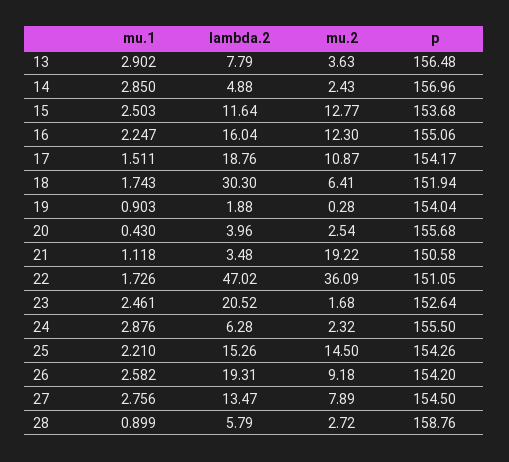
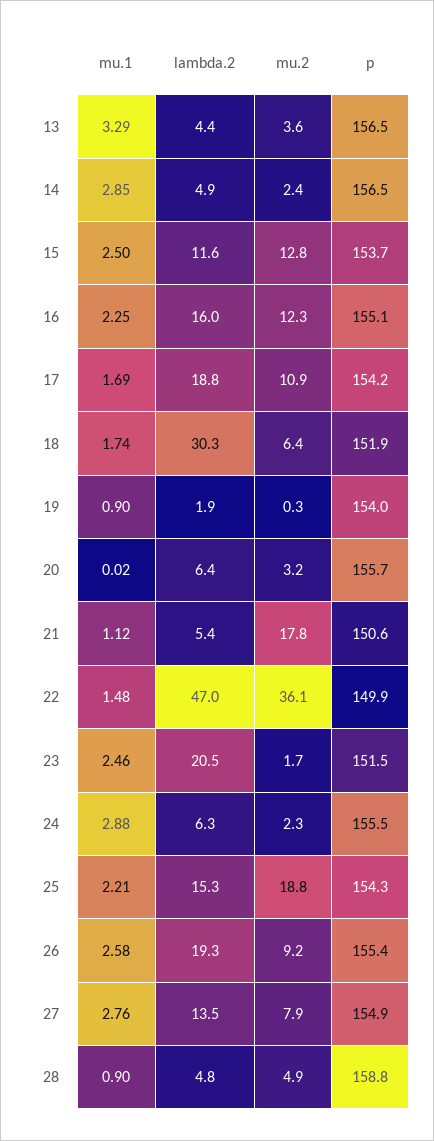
  {
    "mu.1": {
-     "13": 2.902,
+     "13": 3.29,
      "14": 2.85,
      "15": 2.503,
      "16": 2.247,
-     "17": 1.511,
+     "17": 1.69,
      "18": 1.743,
      "19": 0.903,
-     "20": 0.43,
+     "20": 0.02,
      "21": 1.118,
-     "22": 1.726,
+     "22": 1.48,
      "23": 2.461,
      "24": 2.876,
      "25": 2.21,
      "26": 2.582,
      "27": 2.756,
      "28": 0.899
    },
    "lambda.2": {
-     "13": 7.79,
+     "13": 4.4,
      "14": 4.88,
      "15": 11.64,
      "16": 16.04,
      "17": 18.76,
      "18": 30.3,
      "19": 1.88,
-     "20": 3.96,
+     "20": 6.4,
-     "21": 3.48,
+     "21": 5.4,
      "22": 47.02,
      "23": 20.52,
      "24": 6.28,
      "25": 15.26,
      "26": 19.31,
      "27": 13.47,
-     "28": 5.79
+     "28": 4.8
    },
    "mu.2": {
      "13": 3.63,
      "14": 2.43,
      "15": 12.77,
      "16": 12.3,
      "17": 10.87,
      "18": 6.41,
      "19": 0.28,
-     "20": 2.54,
+     "20": 3.2,
-     "21": 19.22,
+     "21": 17.8,
      "22": 36.09,
      "23": 1.68,
      "24": 2.32,
-     "25": 14.5,
+     "25": 18.8,
      "26": 9.18,
      "27": 7.89,
-     "28": 2.72
+     "28": 4.9
    },
    "p": {
      "13": 156.48,
-     "14": 156.96,
+     "14": 156.5,
      "15": 153.68,
      "16": 155.06,
      "17": 154.17,
      "18": 151.94,
      "19": 154.04,
      "20": 155.68,
      "21": 150.58,
-     "22": 151.05,
+     "22": 149.9,
-     "23": 152.64,
+     "23": 151.5,
      "24": 155.5,
      "25": 154.26,
-     "26": 154.2,
+     "26": 155.4,
-     "27": 154.5,
+     "27": 154.9,
      "28": 158.76
    }
  }

